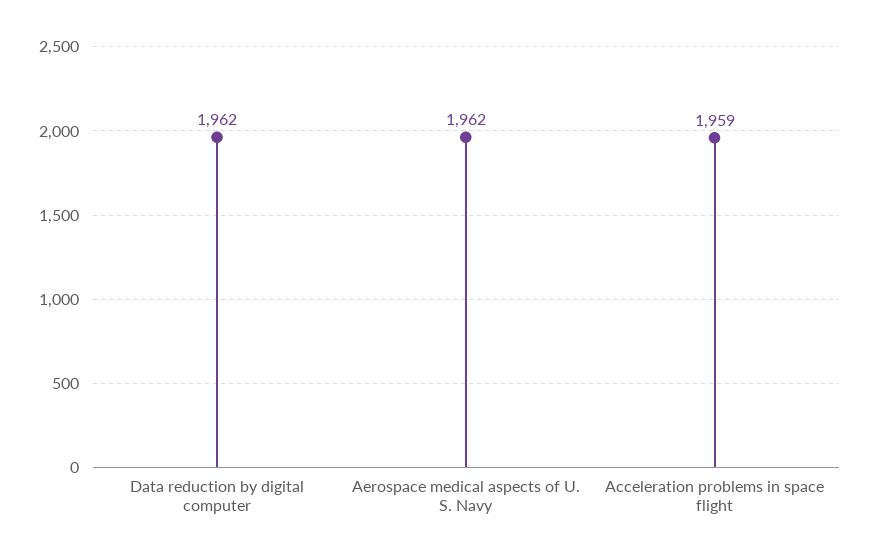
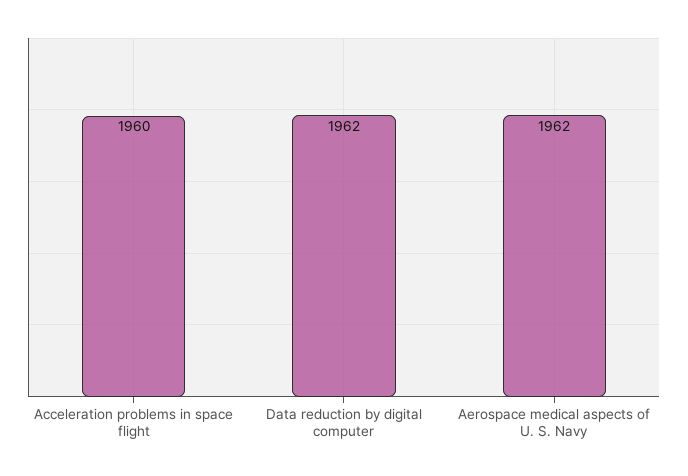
  {
    "Data reduction by digital computer": 1962,
    "Aerospace medical aspects of U. S. Navy": 1962,
-   "Acceleration problems in space flight": 1959
+   "Acceleration problems in space flight": 1960
  }

